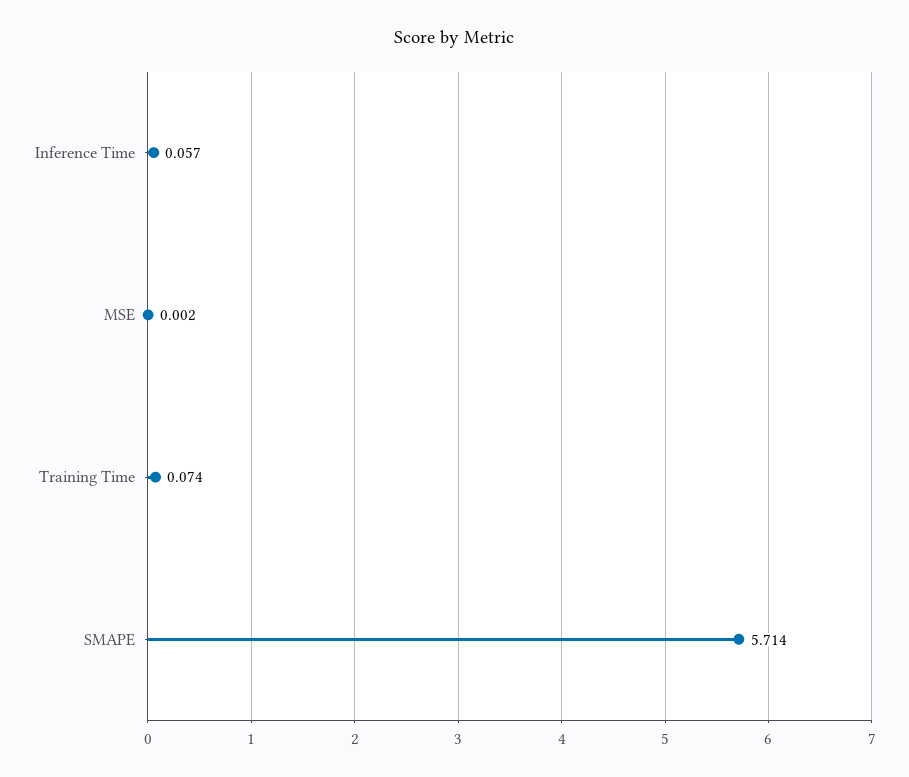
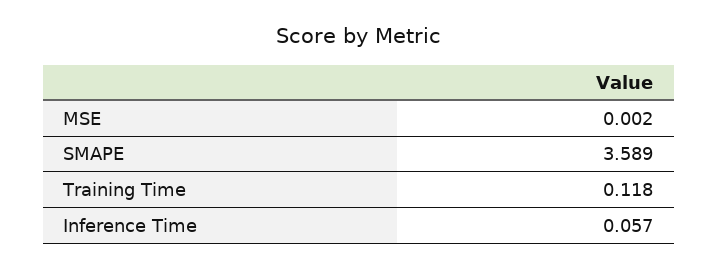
  {
    "Inference Time": 0.057,
    "MSE": 0.002,
-   "Training Time": 0.074,
+   "Training Time": 0.118,
-   "SMAPE": 5.714
+   "SMAPE": 3.589
  }

